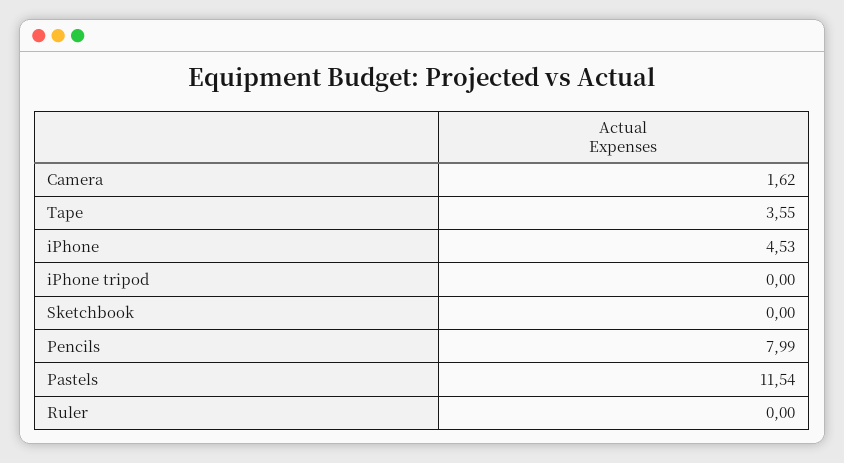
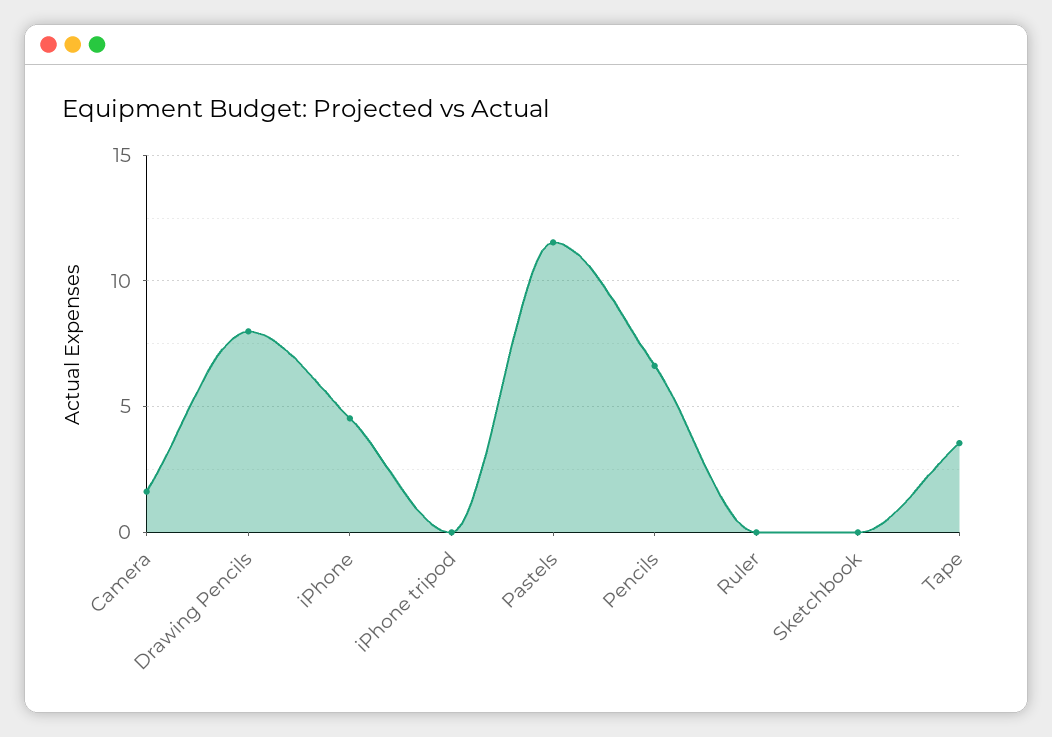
  {
    "Camera": 1.62,
    "Tape": 3.55,
    "iPhone": 4.53,
    "iPhone tripod": 0,
    "Sketchbook": 0,
-   "Pencils": 7.99,
+   "Pencils": 6.5,
    "Pastels": 11.54,
-   "Ruler": 0
+   "Ruler": 0,
+   "Drawing Pencils": 8
  }

